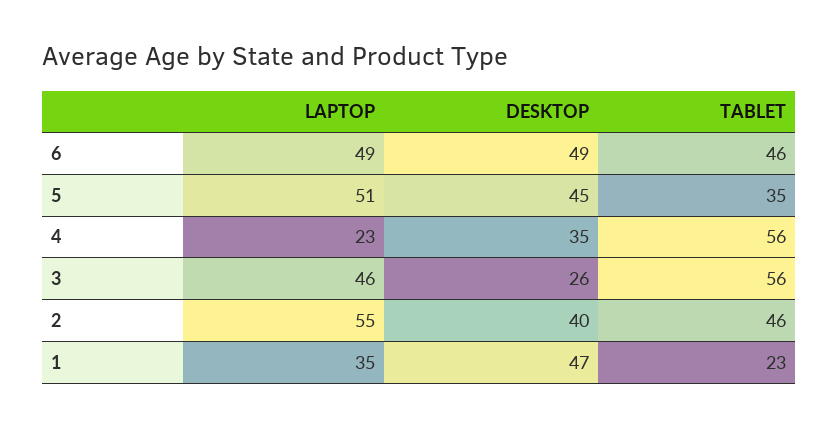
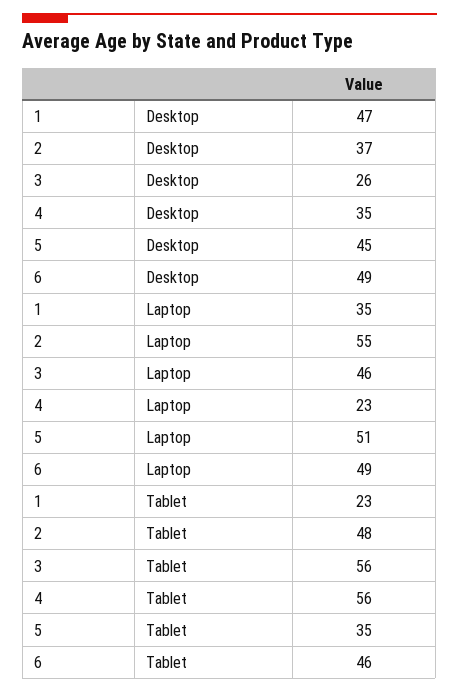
  {
    "LAPTOP": {
      "6": 49,
      "5": 51,
      "4": 23,
      "3": 46,
      "2": 55,
      "1": 35
    },
    "DESKTOP": {
      "6": 49,
      "5": 45,
      "4": 35,
      "3": 26,
-     "2": 40,
+     "2": 37,
      "1": 47
    },
    "TABLET": {
      "6": 46,
      "5": 35,
      "4": 56,
      "3": 56,
-     "2": 46,
+     "2": 48,
      "1": 23
    }
  }

